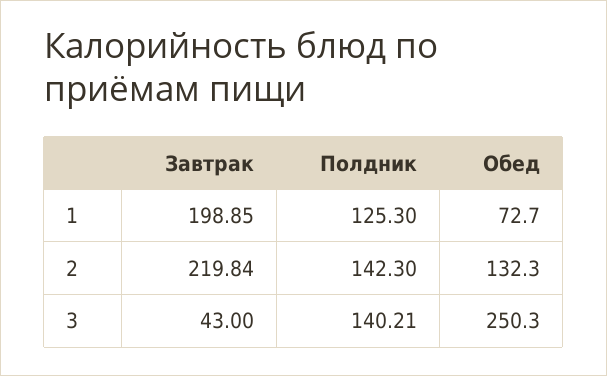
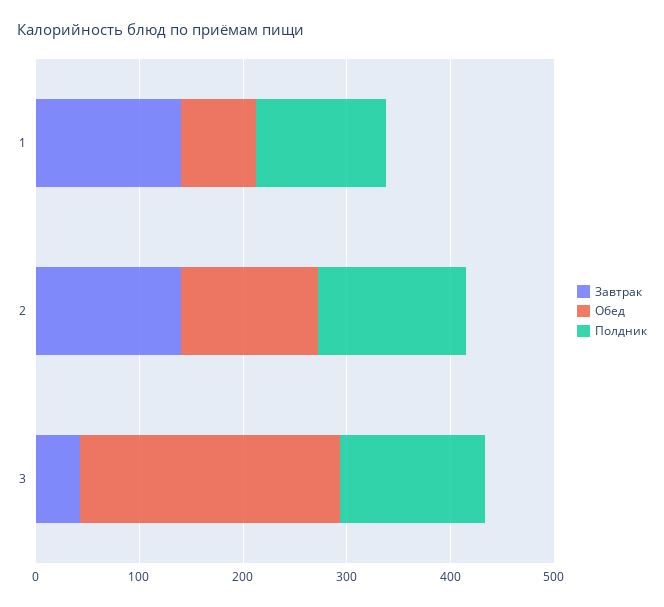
  {
    "Завтрак": {
-     "1": 198.85,
+     "1": 140,
-     "2": 219.84,
+     "2": 140,
      "3": 43
    },
    "Полдник": {
      "1": 125.3,
      "2": 142.3,
      "3": 140.21
    },
    "Обед": {
      "1": 72.7,
      "2": 132.3,
      "3": 250.3
    }
  }

